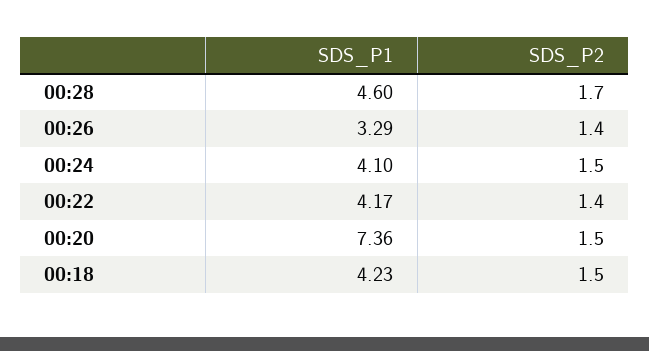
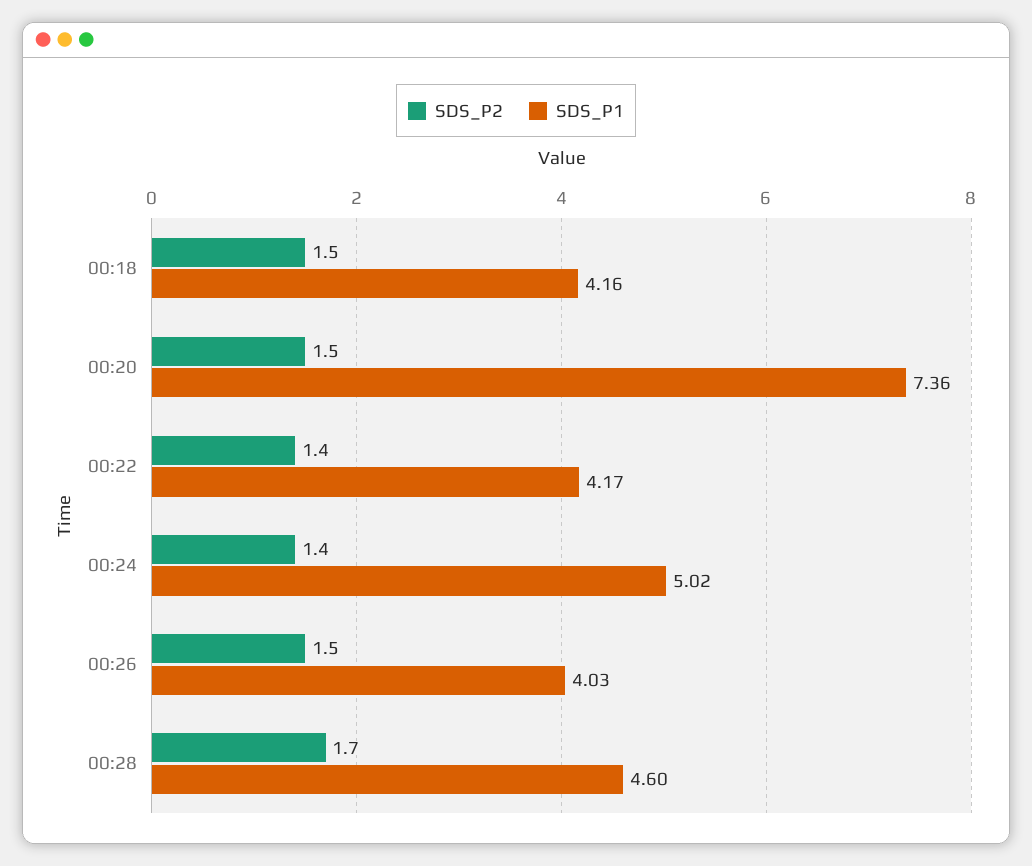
  {
    "SDS_P1": {
      "00:28": 4.6,
-     "00:26": 3.29,
+     "00:26": 4.03,
-     "00:24": 4.1,
+     "00:24": 5.02,
      "00:22": 4.17,
      "00:20": 7.36,
-     "00:18": 4.23
+     "00:18": 4.16
    },
    "SDS_P2": {
      "00:28": 1.7,
-     "00:26": 1.4,
+     "00:26": 1.5,
-     "00:24": 1.5,
+     "00:24": 1.4,
      "00:22": 1.4,
      "00:20": 1.5,
      "00:18": 1.5
    }
  }

